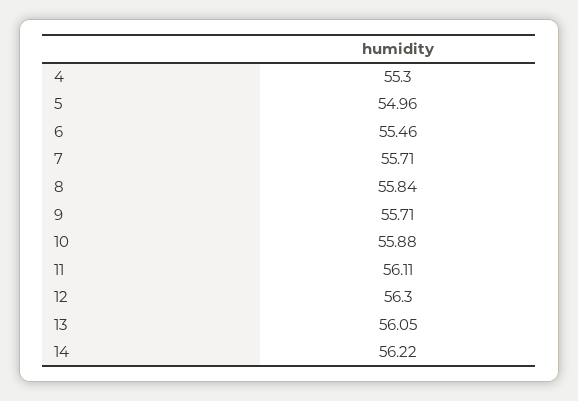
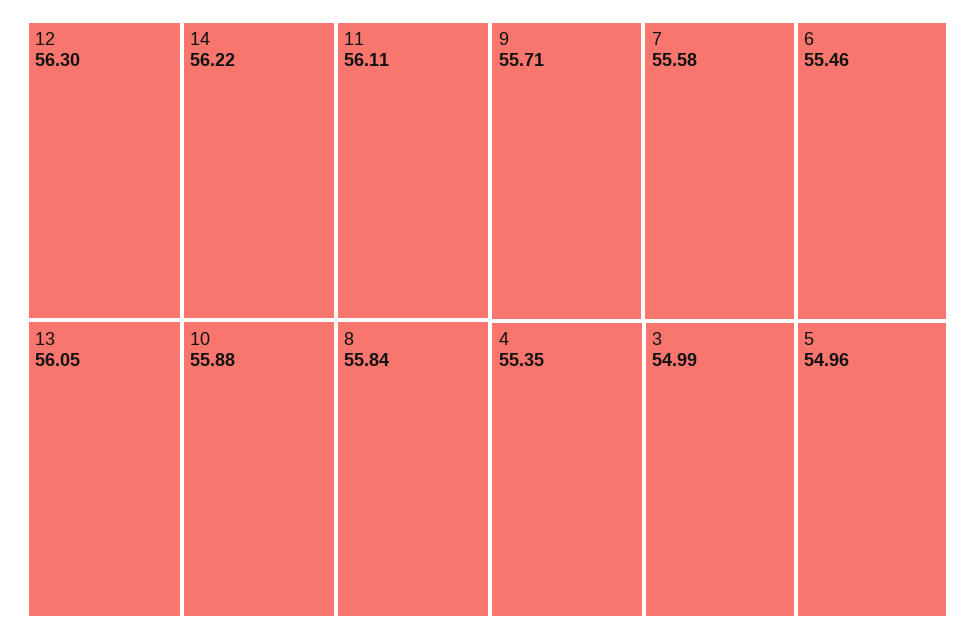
  {
-   "4": 55.3,
+   "4": 55.35,
    "5": 54.96,
    "6": 55.46,
-   "7": 55.71,
+   "7": 55.58,
    "8": 55.84,
    "9": 55.71,
    "10": 55.88,
    "11": 56.11,
    "12": 56.3,
    "13": 56.05,
-   "14": 56.22
+   "14": 56.22,
+   "3": 54.99
  }

